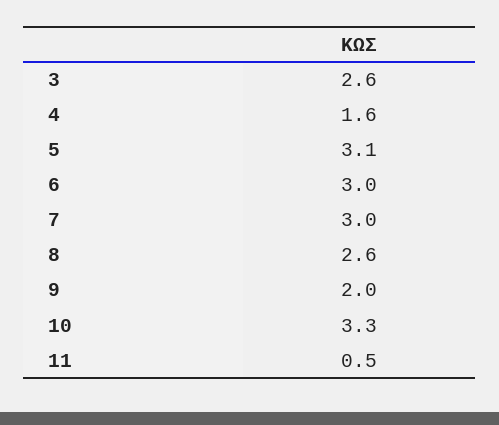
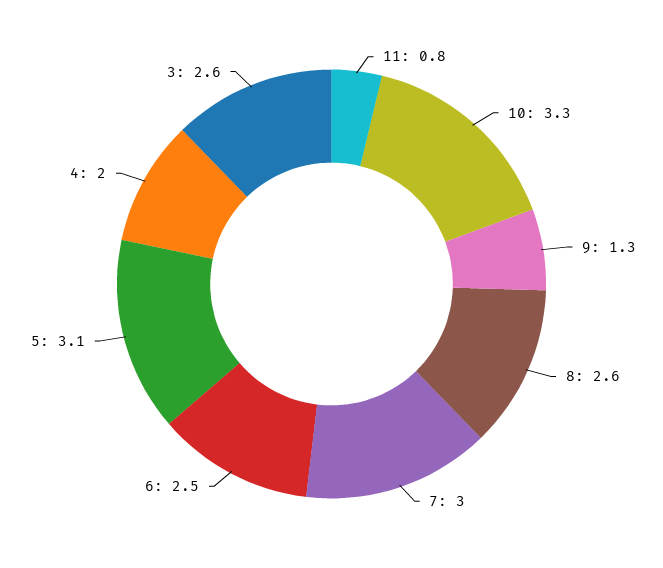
  {
    "3": 2.6,
-   "4": 1.6,
+   "4": 2,
    "5": 3.1,
-   "6": 3,
+   "6": 2.5,
    "7": 3,
    "8": 2.6,
-   "9": 2,
+   "9": 1.3,
    "10": 3.3,
-   "11": 0.5
+   "11": 0.8
  }

